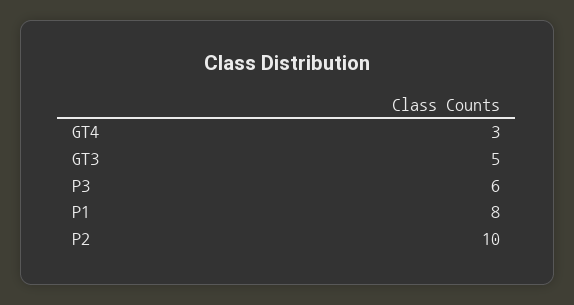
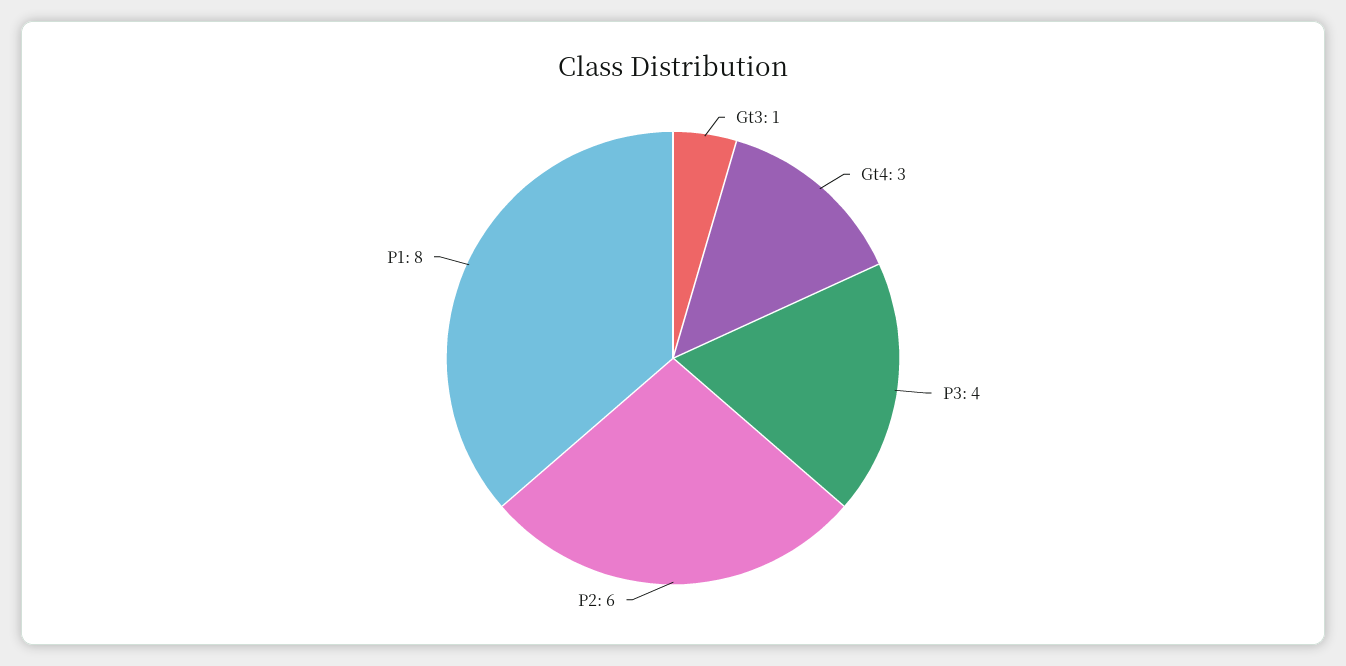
  {
    "GT4": 3,
-   "GT3": 5,
+   "GT3": 1,
-   "P3": 6,
+   "P3": 4,
    "P1": 8,
-   "P2": 10
+   "P2": 6
  }

